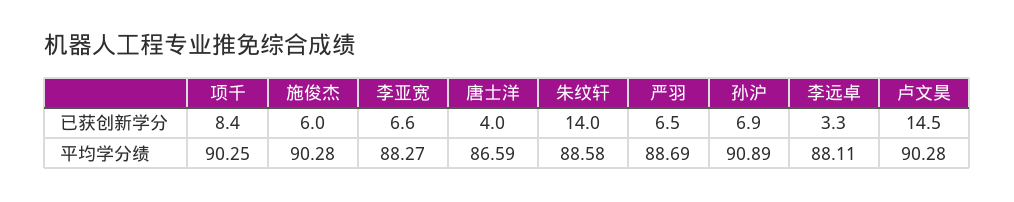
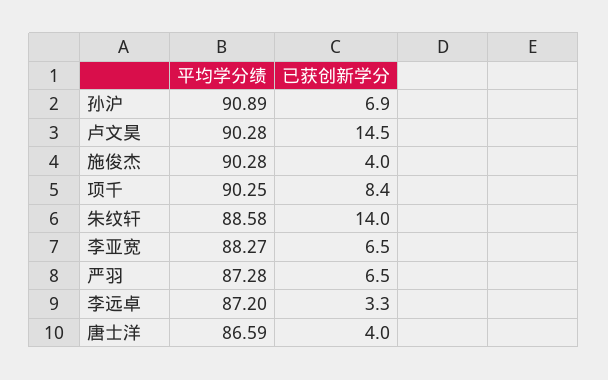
  {
    "项千": {
      "已获创新学分": 8.4,
      "平均学分绩": 90.25
    },
    "施俊杰": {
-     "已获创新学分": 6,
+     "已获创新学分": 4,
      "平均学分绩": 90.28
    },
    "李亚宽": {
-     "已获创新学分": 6.6,
+     "已获创新学分": 6.5,
      "平均学分绩": 88.27
    },
    "唐士洋": {
      "已获创新学分": 4,
      "平均学分绩": 86.59
    },
    "朱纹轩": {
      "已获创新学分": 14,
      "平均学分绩": 88.58
    },
    "严羽": {
      "已获创新学分": 6.5,
-     "平均学分绩": 88.69
+     "平均学分绩": 87.28
    },
    "孙沪": {
      "已获创新学分": 6.9,
      "平均学分绩": 90.89
    },
    "李远卓": {
      "已获创新学分": 3.3,
-     "平均学分绩": 88.11
+     "平均学分绩": 87.2
    },
    "卢文昊": {
      "已获创新学分": 14.5,
      "平均学分绩": 90.28
    }
  }

